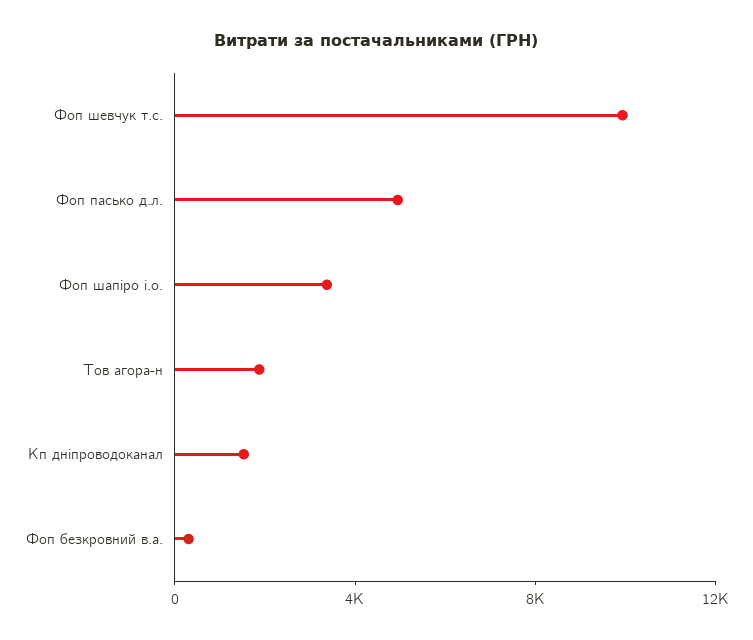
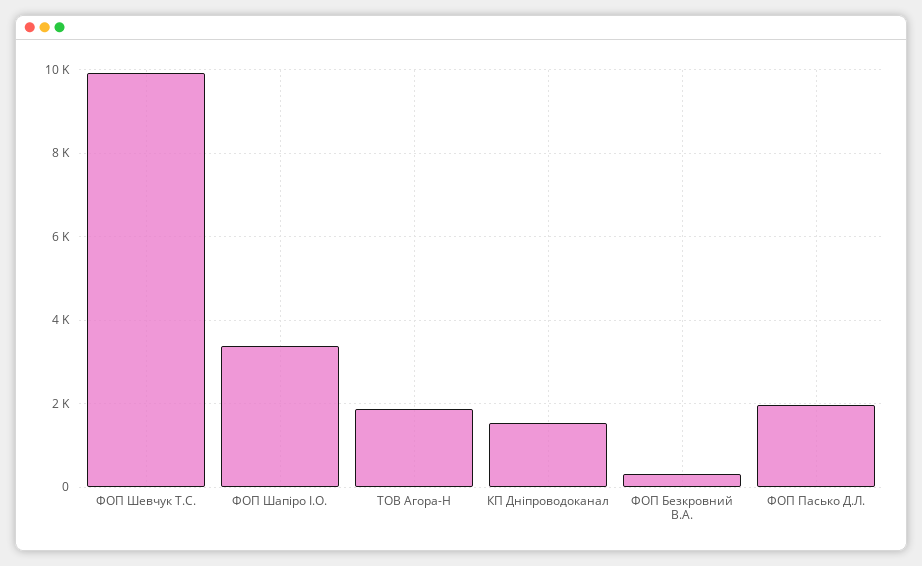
  {
    "Фоп шевчук т.с.": 10000,
-   "Фоп пасько д.л.": 5000,
+   "Фоп пасько д.л.": 2000,
    "Фоп шапіро і.о.": 3400,
    "Тов агора-н": 1800,
    "Кп дніпроводоканал": 1600,
    "Фоп безкровний в.а.": 400
  }

